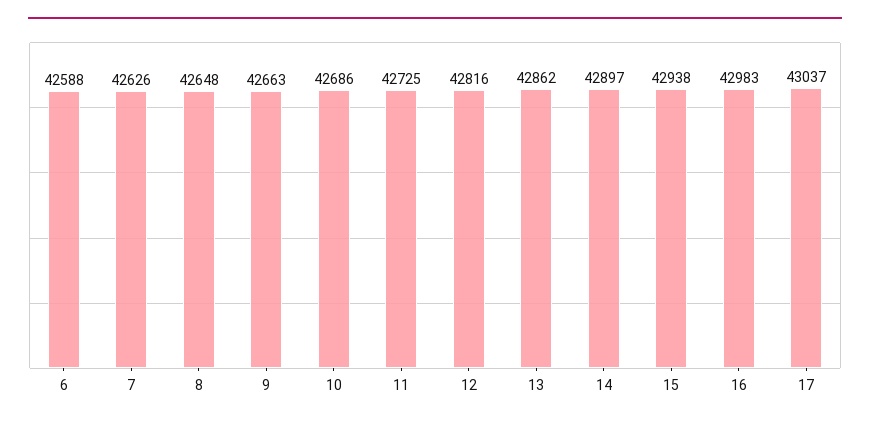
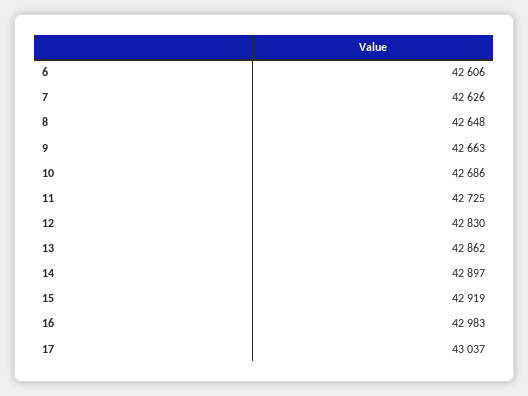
  {
-   "6": 42588,
+   "6": 42606,
    "7": 42626,
    "8": 42648,
    "9": 42663,
    "10": 42686,
    "11": 42725,
-   "12": 42816,
+   "12": 42830,
    "13": 42862,
    "14": 42897,
-   "15": 42938,
+   "15": 42919,
    "16": 42983,
    "17": 43037
  }

